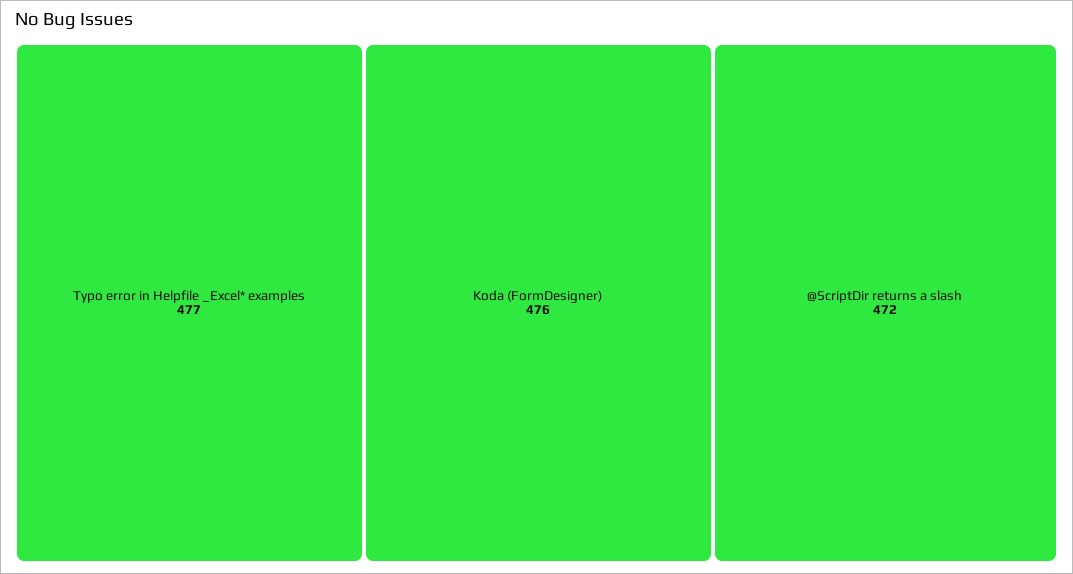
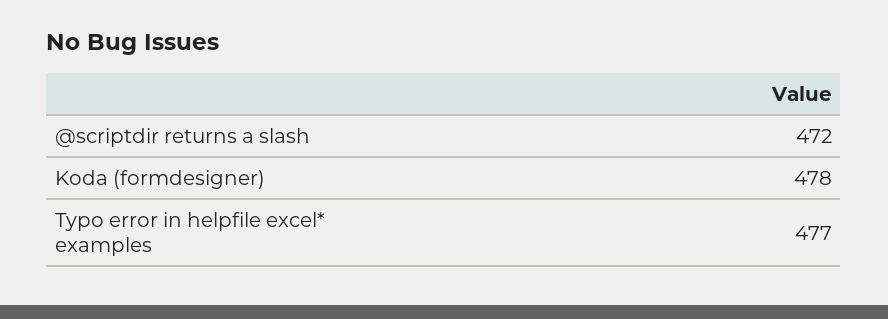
  {
    "Typo error in Helpfile _Excel* examples": 477,
-   "Koda (FormDesigner)": 476,
+   "Koda (FormDesigner)": 478,
    "@ScriptDir returns a slash": 472
  }

